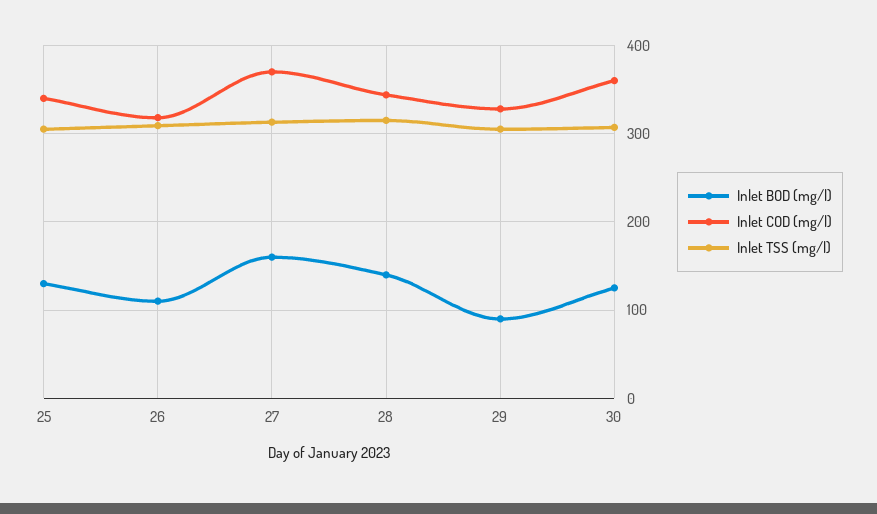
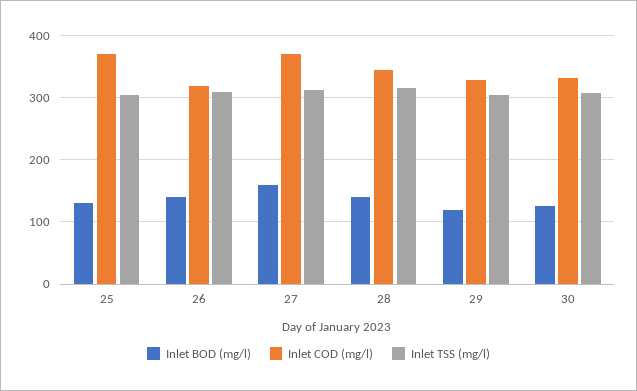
  {
    "Inlet BOD (mg/l)": {
      "25": 130,
-     "26": 110,
+     "26": 140,
      "27": 160,
      "28": 140,
-     "29": 90,
+     "29": 120,
      "30": 130
    },
    "Inlet COD (mg/l)": {
-     "25": 340,
+     "25": 370,
      "26": 320,
      "27": 370,
      "28": 340,
      "29": 330,
-     "30": 360
+     "30": 330
    },
    "Inlet TSS (mg/l)": {
      "25": 310,
      "26": 310,
      "27": 310,
      "28": 320,
      "29": 310,
      "30": 310
    }
  }

